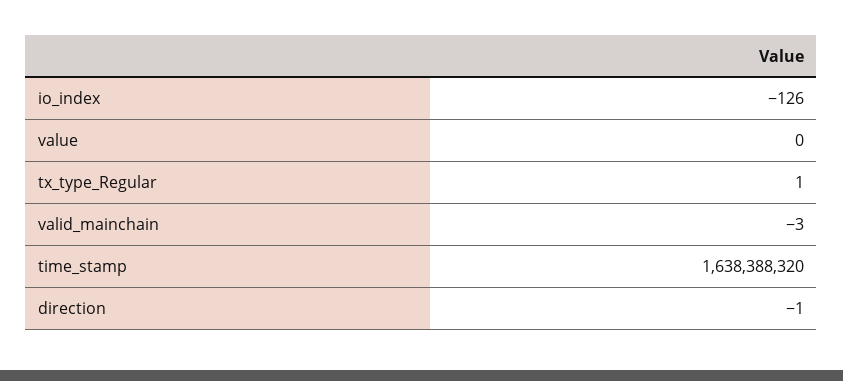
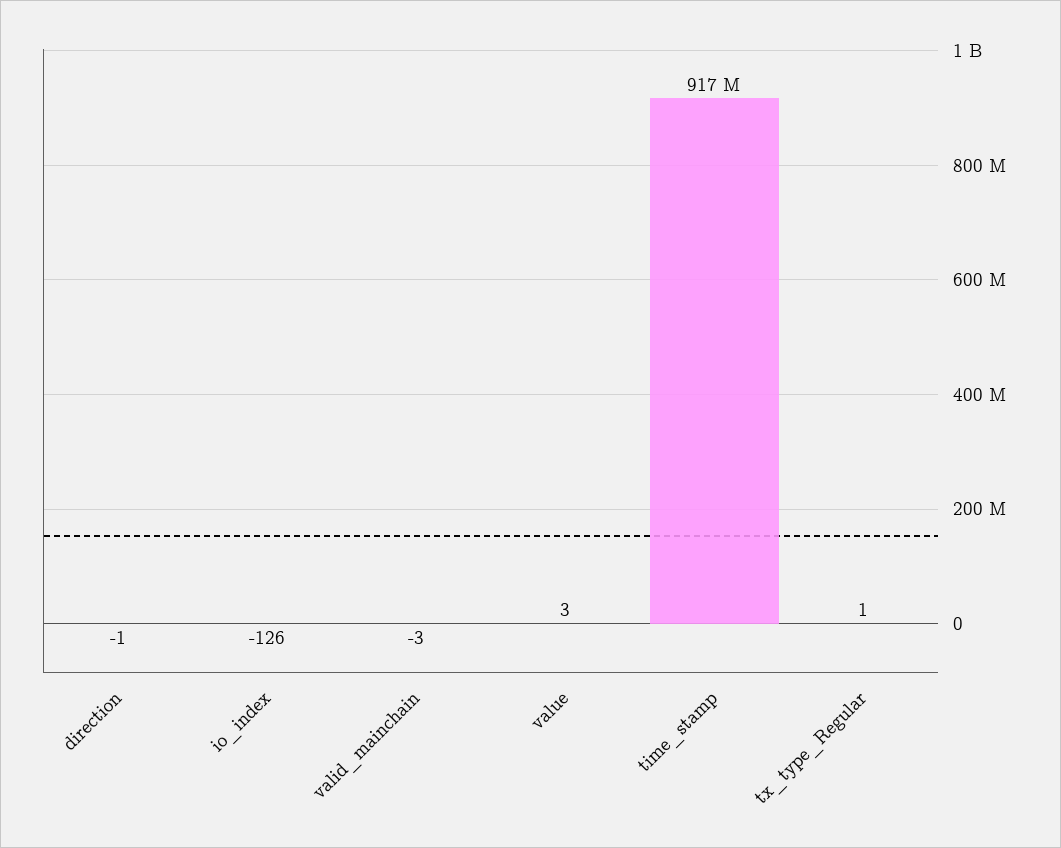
  {
    "io_index": -126,
-   "value": 0,
+   "value": 3,
    "tx_type_Regular": 1,
    "valid_mainchain": -3,
-   "time_stamp": 1638388320,
+   "time_stamp": 917000000,
    "direction": -1
  }

